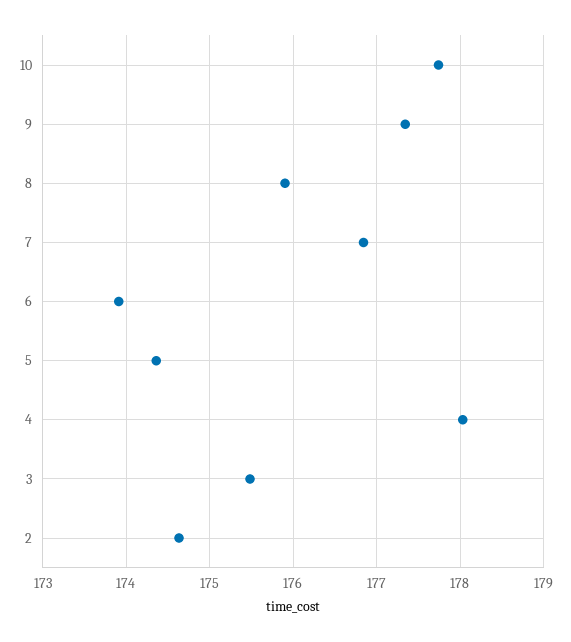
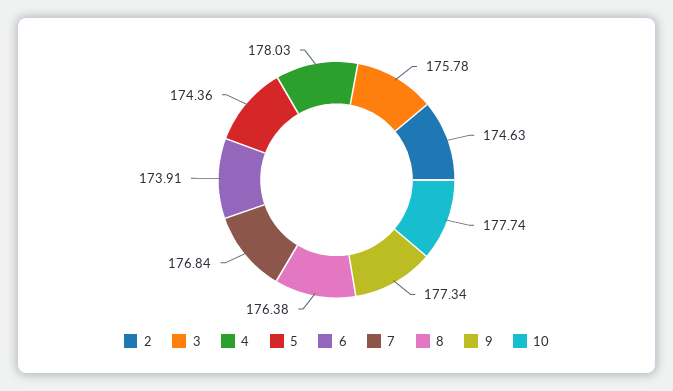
  {
    "10": 177.74,
    "9": 177.34,
-   "8": 175.9,
+   "8": 176.38,
    "7": 176.84,
    "6": 173.91,
    "5": 174.36,
    "4": 178.03,
-   "3": 175.5,
+   "3": 175.78,
    "2": 174.63
  }

